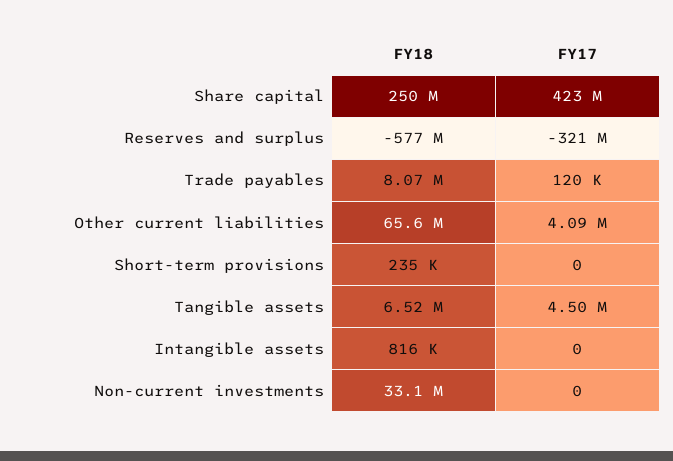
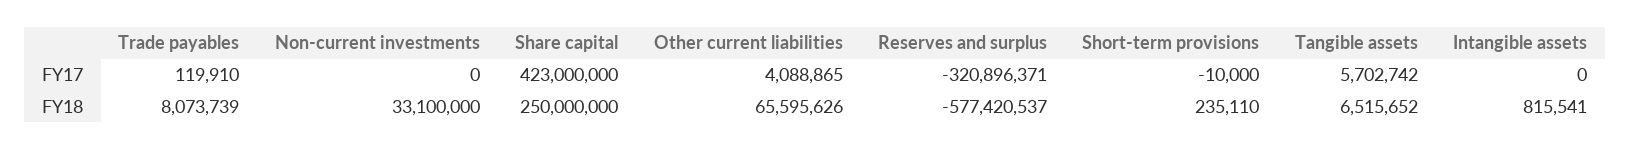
  {
    "FY18": {
      "Share capital": 250000000,
      "Reserves and surplus": -577420537,
      "Trade payables": 8073739,
      "Other current liabilities": 65595626,
      "Short-term provisions": 235110,
      "Tangible assets": 6515652,
      "Intangible assets": 815541,
      "Non-current investments": 33100000
    },
    "FY17": {
      "Share capital": 423000000,
      "Reserves and surplus": -320896371,
      "Trade payables": 119910,
      "Other current liabilities": 4088865,
-     "Short-term provisions": 0,
+     "Short-term provisions": -10000,
-     "Tangible assets": 4500000,
+     "Tangible assets": 5702742,
      "Intangible assets": 0,
      "Non-current investments": 0
    }
  }

